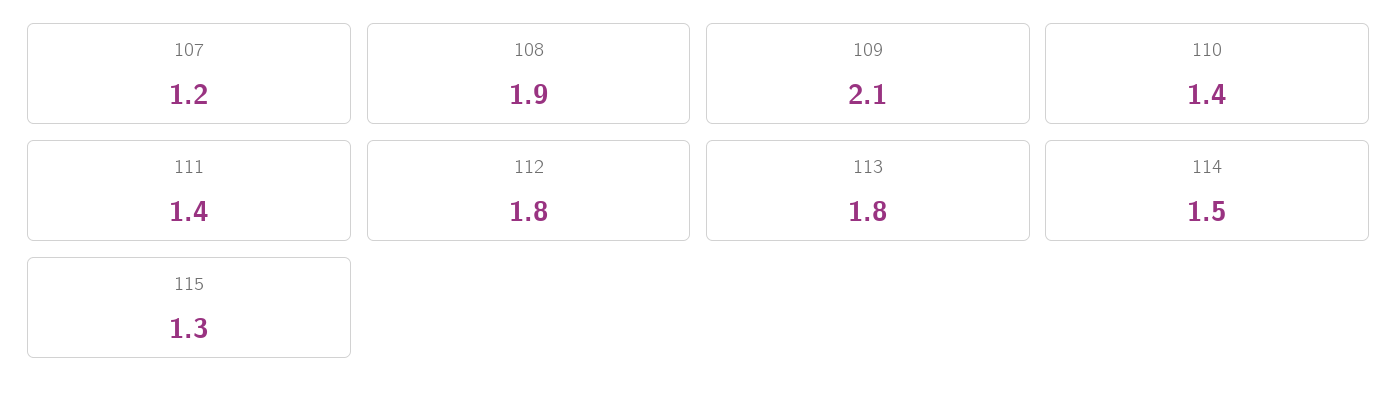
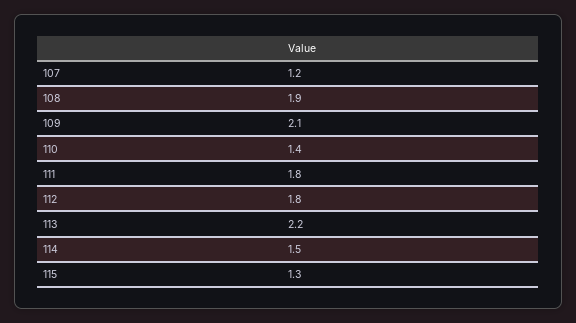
  {
    "107": 1.2,
    "108": 1.9,
    "109": 2.1,
    "110": 1.4,
-   "111": 1.4,
+   "111": 1.8,
    "112": 1.8,
-   "113": 1.8,
+   "113": 2.2,
    "114": 1.5,
    "115": 1.3
  }

